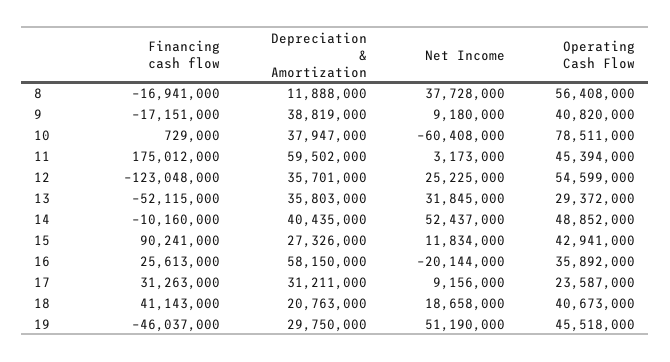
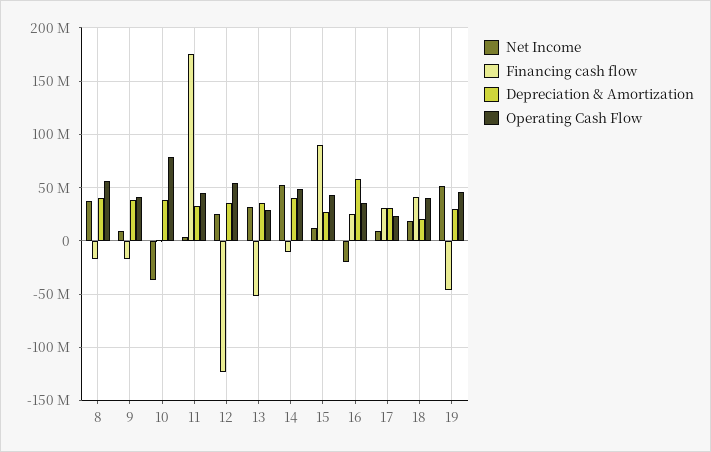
  {
    "Financing cash flow": {
      "8": -16941000,
      "9": -17151000,
      "10": 729000,
      "11": 175012000,
      "12": -123048000,
      "13": -52115000,
      "14": -10160000,
      "15": 90241000,
      "16": 25613000,
      "17": 31263000,
      "18": 41143000,
      "19": -46037000
    },
    "Depreciation & Amortization": {
-     "8": 11888000,
+     "8": 40000000,
      "9": 38819000,
      "10": 37947000,
-     "11": 59502000,
+     "11": 30000000,
      "12": 35701000,
      "13": 35803000,
      "14": 40435000,
      "15": 27326000,
      "16": 58150000,
      "17": 31211000,
      "18": 20763000,
      "19": 29750000
    },
    "Net Income": {
      "8": 37728000,
      "9": 9180000,
-     "10": -60408000,
+     "10": -40000000,
      "11": 3173000,
      "12": 25225000,
      "13": 31845000,
      "14": 52437000,
      "15": 11834000,
      "16": -20144000,
      "17": 9156000,
      "18": 18658000,
      "19": 51190000
    },
    "Operating Cash Flow": {
      "8": 56408000,
      "9": 40820000,
      "10": 78511000,
      "11": 45394000,
      "12": 54599000,
      "13": 29372000,
      "14": 48852000,
      "15": 42941000,
      "16": 35892000,
      "17": 23587000,
      "18": 40673000,
      "19": 45518000
    }
  }

